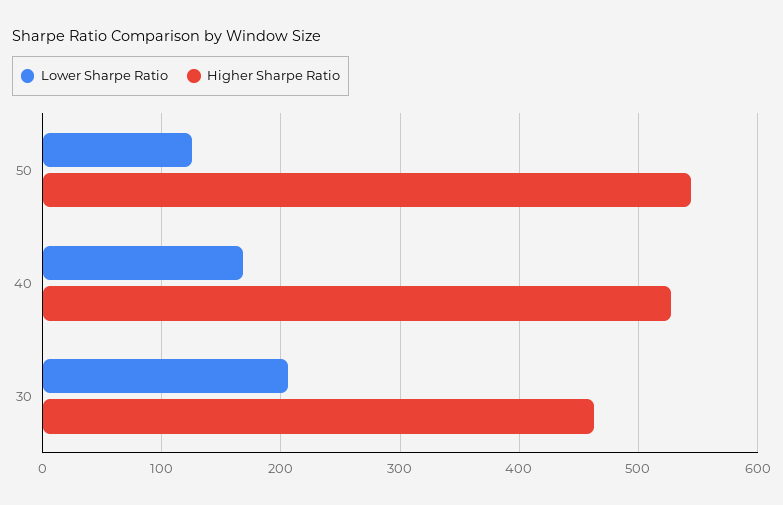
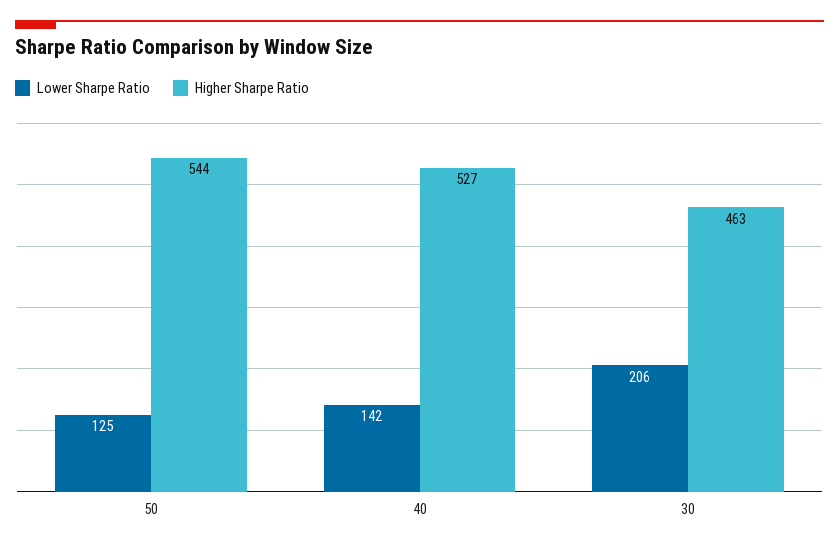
  {
    "Lower Sharpe Ratio": {
      "50": 125,
-     "40": 170,
+     "40": 142,
      "30": 206
    },
    "Higher Sharpe Ratio": {
      "50": 544,
      "40": 527,
      "30": 463
    }
  }

